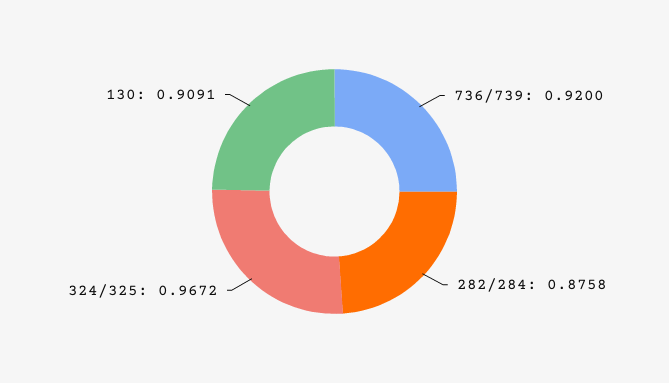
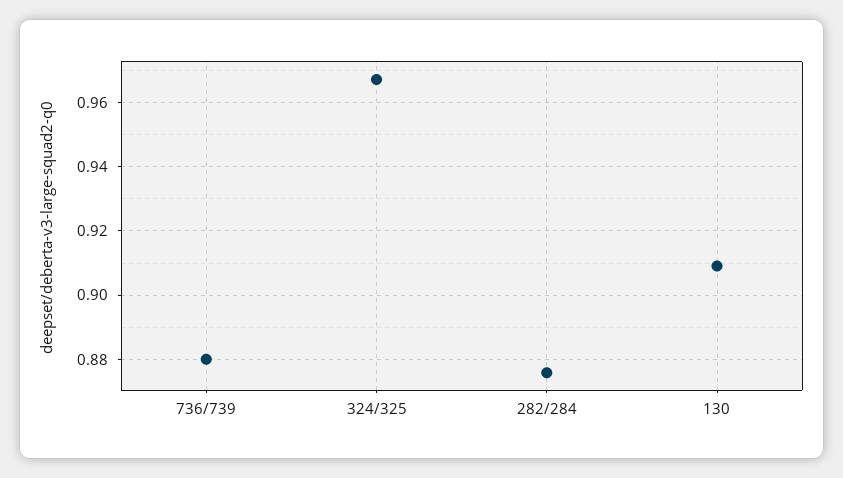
  {
-   "736/739": 0.92,
+   "736/739": 0.88,
    "282/284": 0.8758,
    "324/325": 0.9672,
    "130": 0.9091
  }

